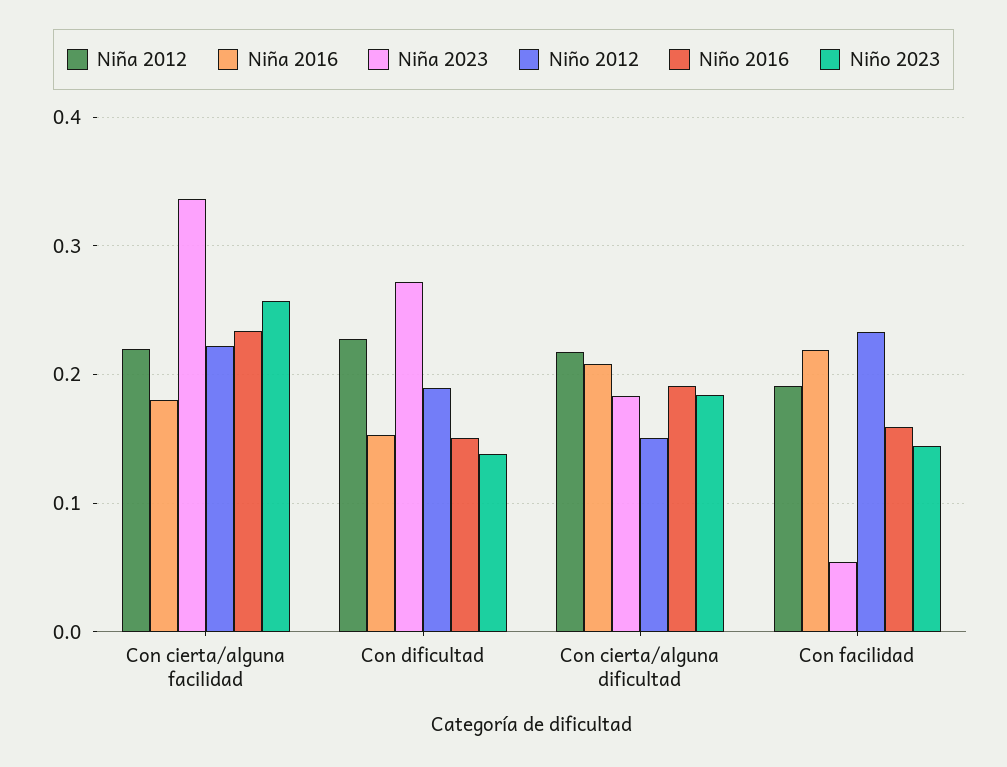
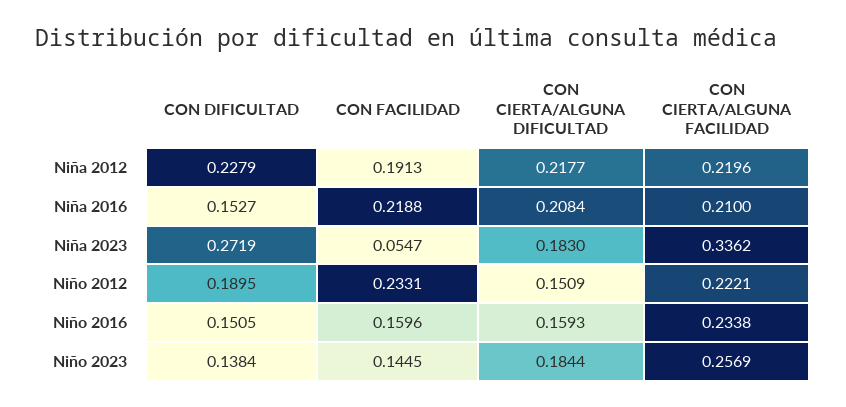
  {
    "Niña 2012": {
      "Con cierta/alguna facilidad": 0.2196,
      "Con dificultad": 0.2279,
      "Con cierta/alguna dificultad": 0.2177,
      "Con facilidad": 0.1913
    },
    "Niña 2016": {
-     "Con cierta/alguna facilidad": 0.18,
+     "Con cierta/alguna facilidad": 0.21,
      "Con dificultad": 0.1527,
      "Con cierta/alguna dificultad": 0.2084,
      "Con facilidad": 0.2188
    },
    "Niña 2023": {
      "Con cierta/alguna facilidad": 0.3362,
      "Con dificultad": 0.2719,
      "Con cierta/alguna dificultad": 0.183,
      "Con facilidad": 0.0547
    },
    "Niño 2012": {
      "Con cierta/alguna facilidad": 0.2221,
      "Con dificultad": 0.1895,
      "Con cierta/alguna dificultad": 0.1509,
      "Con facilidad": 0.2331
    },
    "Niño 2016": {
      "Con cierta/alguna facilidad": 0.2338,
      "Con dificultad": 0.1505,
-     "Con cierta/alguna dificultad": 0.19,
+     "Con cierta/alguna dificultad": 0.1593,
      "Con facilidad": 0.1596
    },
    "Niño 2023": {
      "Con cierta/alguna facilidad": 0.2569,
      "Con dificultad": 0.1384,
      "Con cierta/alguna dificultad": 0.1844,
      "Con facilidad": 0.1445
    }
  }

